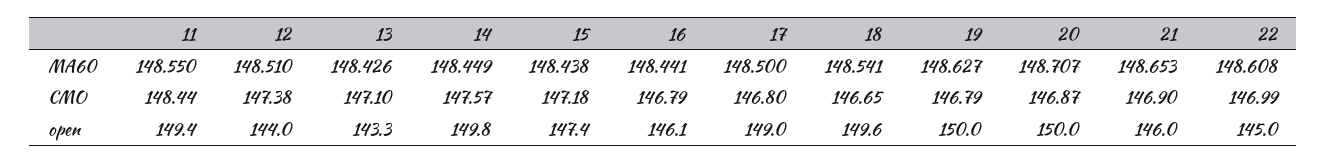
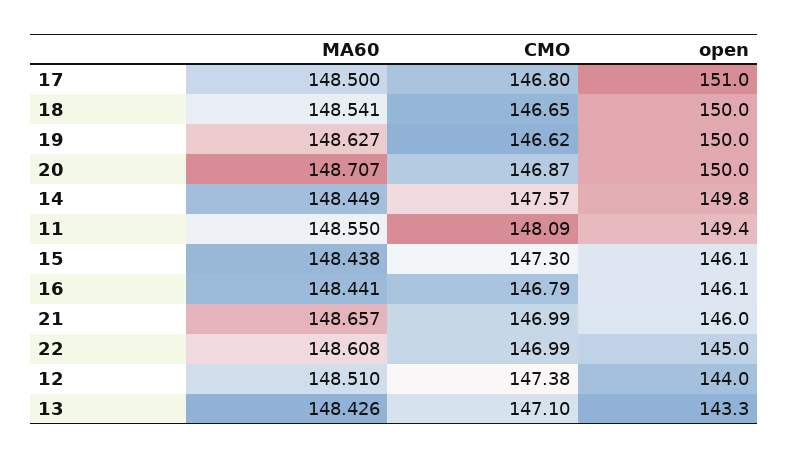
  {
    "11": {
      "MA60": 148.55,
-     "CMO": 148.44,
+     "CMO": 148.09,
      "open": 149.4
    },
    "12": {
      "MA60": 148.51,
      "CMO": 147.38,
      "open": 144
    },
    "13": {
      "MA60": 148.426,
      "CMO": 147.1,
      "open": 143.3
    },
    "14": {
      "MA60": 148.449,
      "CMO": 147.57,
      "open": 149.8
    },
    "15": {
      "MA60": 148.438,
-     "CMO": 147.18,
+     "CMO": 147.3,
-     "open": 147.4
+     "open": 146.1
    },
    "16": {
      "MA60": 148.441,
      "CMO": 146.79,
      "open": 146.1
    },
    "17": {
      "MA60": 148.5,
      "CMO": 146.8,
-     "open": 149
+     "open": 151
    },
    "18": {
      "MA60": 148.541,
      "CMO": 146.65,
-     "open": 149.6
+     "open": 150
    },
    "19": {
      "MA60": 148.627,
-     "CMO": 146.79,
+     "CMO": 146.62,
      "open": 150
    },
    "20": {
      "MA60": 148.707,
      "CMO": 146.87,
      "open": 150
    },
    "21": {
-     "MA60": 148.653,
+     "MA60": 148.657,
-     "CMO": 146.9,
+     "CMO": 146.99,
      "open": 146
    },
    "22": {
      "MA60": 148.608,
      "CMO": 146.99,
      "open": 145
    }
  }

